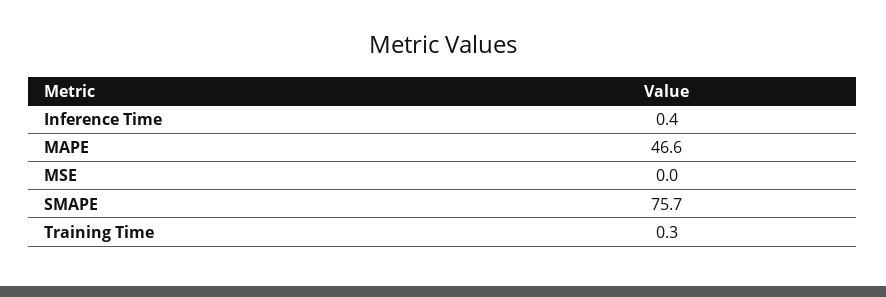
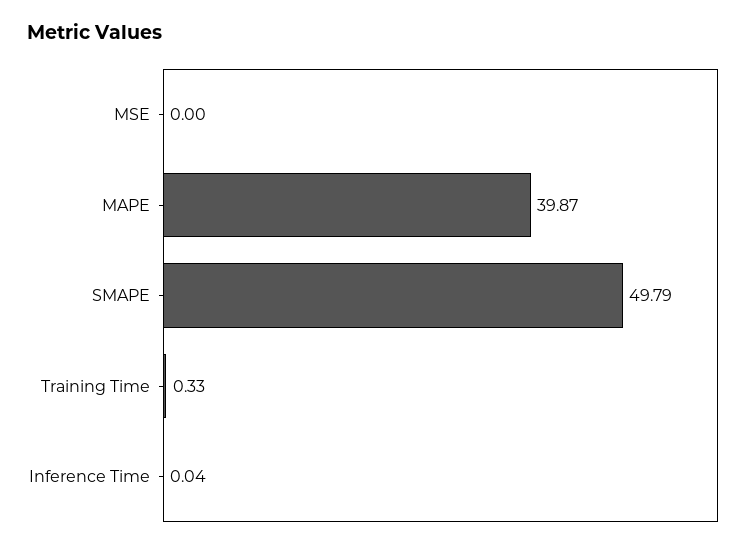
  {
-   "Inference Time": 0.4,
+   "Inference Time": 0.04,
-   "MAPE": 46.6,
+   "MAPE": 39.87,
    "MSE": 0,
-   "SMAPE": 75.7,
+   "SMAPE": 49.79,
    "Training Time": 0.33
  }

